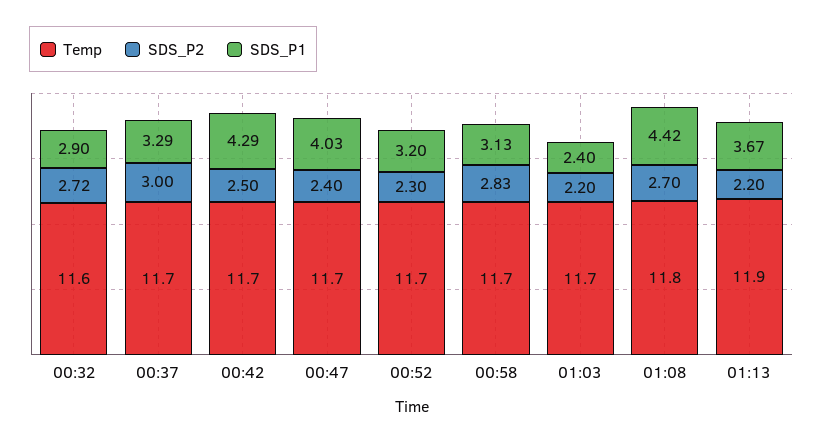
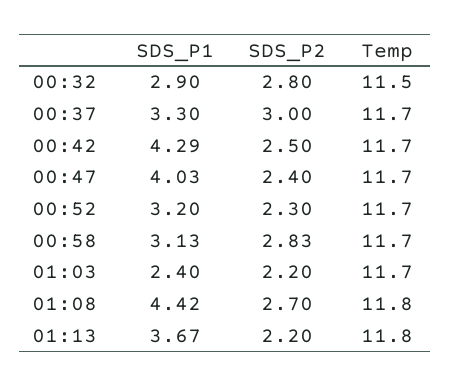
  {
    "Temp": {
-     "00:32": 11.6,
+     "00:32": 11.5,
      "00:37": 11.7,
      "00:42": 11.7,
      "00:47": 11.7,
      "00:52": 11.7,
      "00:58": 11.7,
      "01:03": 11.7,
      "01:08": 11.8,
-     "01:13": 11.9
+     "01:13": 11.8
    },
    "SDS_P2": {
-     "00:32": 2.72,
+     "00:32": 2.8,
      "00:37": 3,
      "00:42": 2.5,
      "00:47": 2.4,
      "00:52": 2.3,
      "00:58": 2.83,
      "01:03": 2.2,
      "01:08": 2.7,
      "01:13": 2.2
    },
    "SDS_P1": {
      "00:32": 2.9,
-     "00:37": 3.29,
+     "00:37": 3.3,
      "00:42": 4.29,
      "00:47": 4.03,
      "00:52": 3.2,
      "00:58": 3.13,
      "01:03": 2.4,
      "01:08": 4.42,
      "01:13": 3.67
    }
  }

